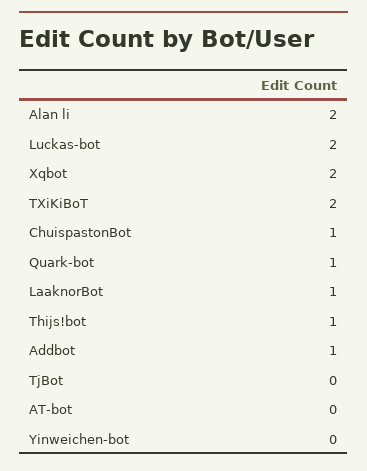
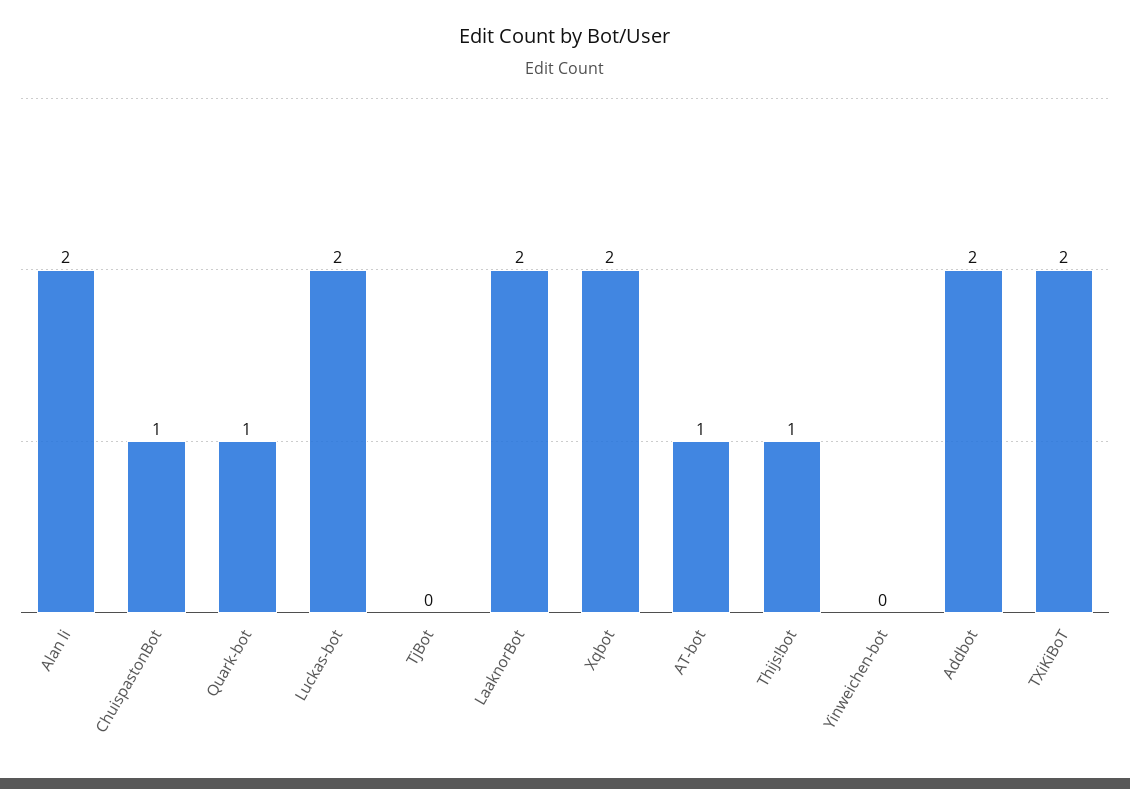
  {
    "Alan li": 2,
    "Luckas-bot": 2,
    "Xqbot": 2,
    "TXiKiBoT": 2,
    "ChuispastonBot": 1,
    "Quark-bot": 1,
-   "LaaknorBot": 1,
+   "LaaknorBot": 2,
    "Thijs!bot": 1,
-   "Addbot": 1,
+   "Addbot": 2,
    "TjBot": 0,
-   "AT-bot": 0,
+   "AT-bot": 1,
    "Yinweichen-bot": 0
  }

